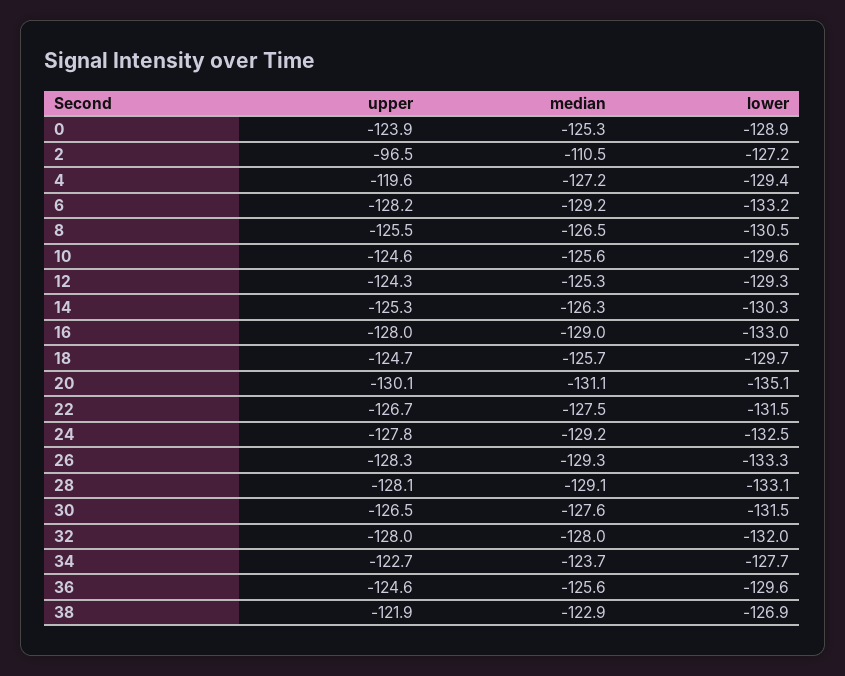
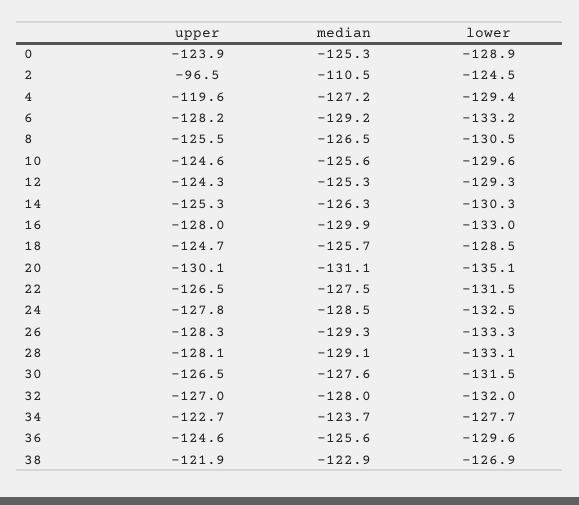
  {
    "upper": {
      "0": -123.9,
      "2": -96.5,
      "4": -119.6,
      "6": -128.2,
      "8": -125.5,
      "10": -124.6,
      "12": -124.3,
      "14": -125.3,
      "16": -128,
      "18": -124.7,
      "20": -130.1,
-     "22": -126.7,
+     "22": -126.5,
      "24": -127.8,
      "26": -128.3,
      "28": -128.1,
      "30": -126.5,
-     "32": -128,
+     "32": -127,
      "34": -122.7,
      "36": -124.6,
      "38": -121.9
    },
    "median": {
      "0": -125.3,
      "2": -110.5,
      "4": -127.2,
      "6": -129.2,
      "8": -126.5,
      "10": -125.6,
      "12": -125.3,
      "14": -126.3,
-     "16": -129,
+     "16": -129.9,
      "18": -125.7,
      "20": -131.1,
      "22": -127.5,
-     "24": -129.2,
+     "24": -128.5,
      "26": -129.3,
      "28": -129.1,
      "30": -127.6,
      "32": -128,
      "34": -123.7,
      "36": -125.6,
      "38": -122.9
    },
    "lower": {
      "0": -128.9,
-     "2": -127.2,
+     "2": -124.5,
      "4": -129.4,
      "6": -133.2,
      "8": -130.5,
      "10": -129.6,
      "12": -129.3,
      "14": -130.3,
      "16": -133,
-     "18": -129.7,
+     "18": -128.5,
      "20": -135.1,
      "22": -131.5,
      "24": -132.5,
      "26": -133.3,
      "28": -133.1,
      "30": -131.5,
      "32": -132,
      "34": -127.7,
      "36": -129.6,
      "38": -126.9
    }
  }

